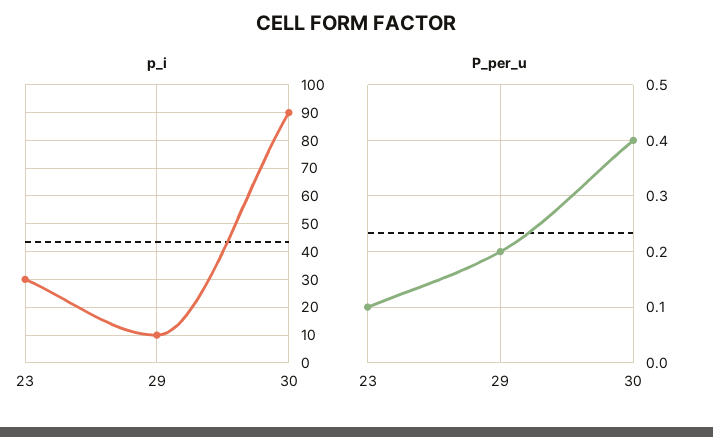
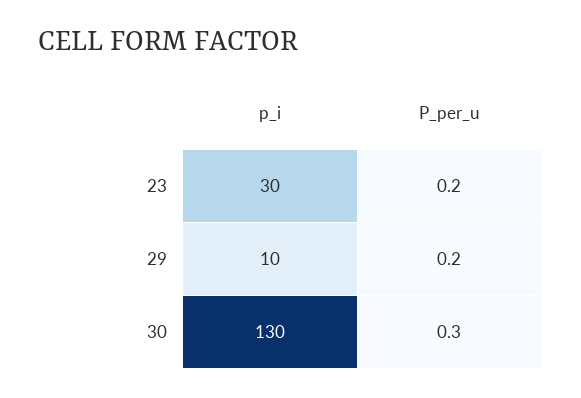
  {
    "p_i": {
      "23": 30,
      "29": 10,
-     "30": 90
+     "30": 130
    },
    "P_per_u": {
-     "23": 0.1,
+     "23": 0.2,
      "29": 0.2,
-     "30": 0.4
+     "30": 0.3
    }
  }

